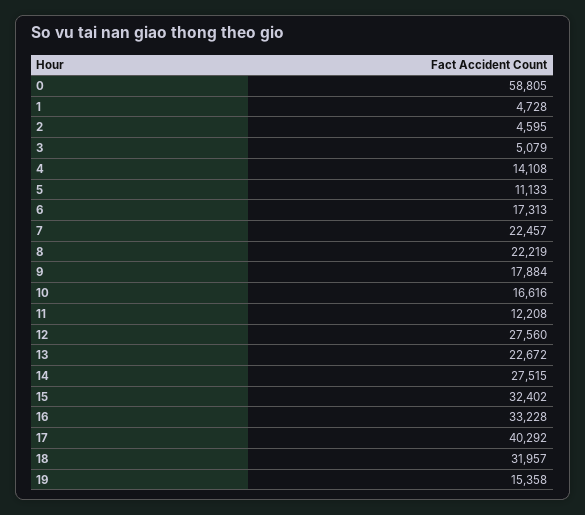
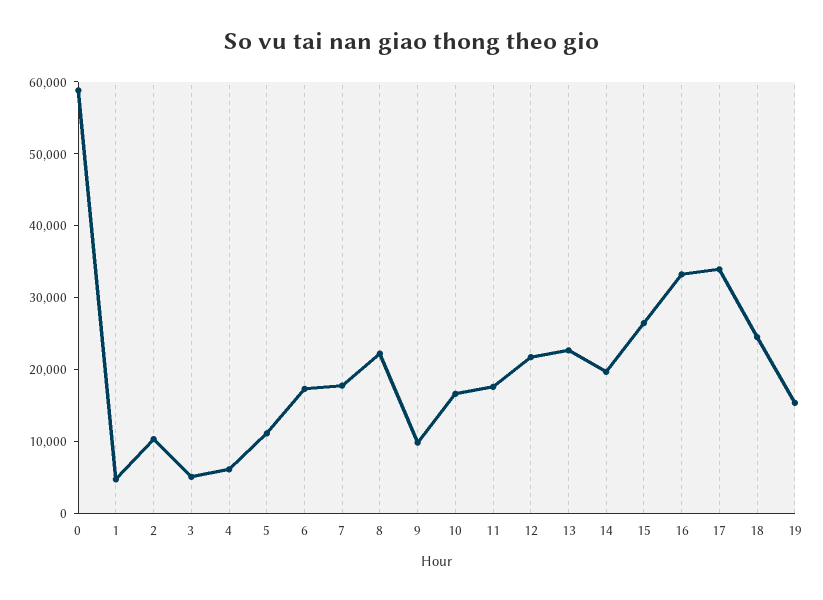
  {
    "0": 58805,
    "1": 4728,
-   "2": 4595,
+   "2": 10000,
    "3": 5079,
-   "4": 14108,
+   "4": 6000,
    "5": 11133,
    "6": 17313,
-   "7": 22457,
+   "7": 18000,
    "8": 22219,
-   "9": 17884,
+   "9": 10000,
    "10": 16616,
-   "11": 12208,
+   "11": 18000,
-   "12": 27560,
+   "12": 22000,
    "13": 22672,
-   "14": 27515,
+   "14": 20000,
-   "15": 32402,
+   "15": 26000,
    "16": 33228,
-   "17": 40292,
+   "17": 34000,
-   "18": 31957,
+   "18": 24000,
    "19": 15358
  }

